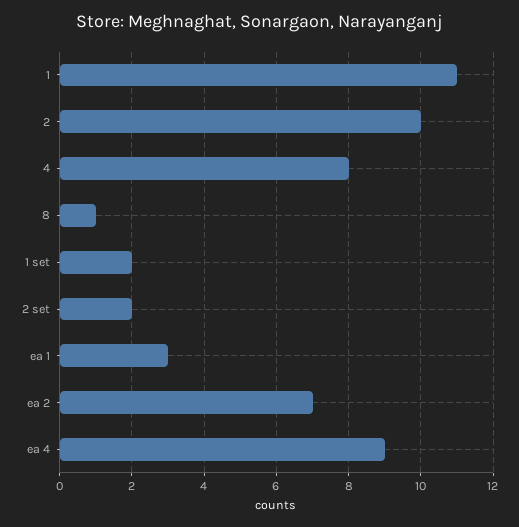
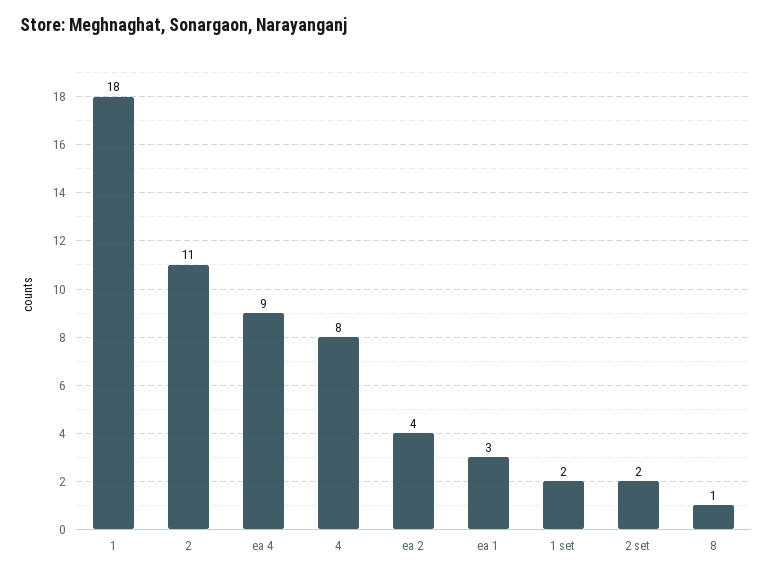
  {
-   "1": 11,
+   "1": 18,
-   "2": 10,
+   "2": 11,
    "4": 8,
    "8": 1,
    "1 set": 2,
    "2 set": 2,
    "ea 1": 3,
-   "ea 2": 7,
+   "ea 2": 4,
    "ea 4": 9
  }

